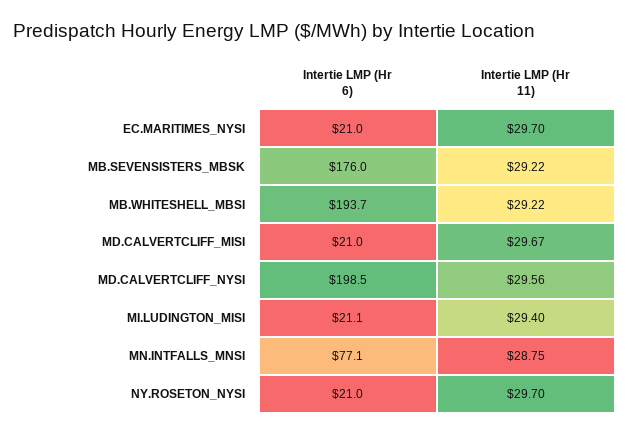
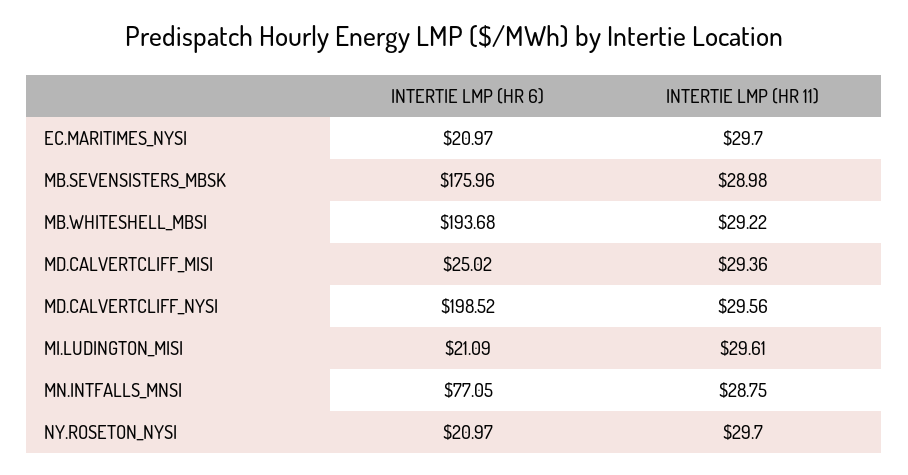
  {
    "Intertie LMP (Hr 6)": {
      "EC.MARITIMES_NYSI": 20.97,
      "MB.SEVENSISTERS_MBSK": 175.96,
      "MB.WHITESHELL_MBSI": 193.68,
-     "MD.CALVERTCLIFF_MISI": 21,
+     "MD.CALVERTCLIFF_MISI": 25.02,
      "MD.CALVERTCLIFF_NYSI": 198.52,
      "MI.LUDINGTON_MISI": 21.09,
      "MN.INTFALLS_MNSI": 77.05,
      "NY.ROSETON_NYSI": 20.97
    },
    "Intertie LMP (Hr 11)": {
      "EC.MARITIMES_NYSI": 29.7,
-     "MB.SEVENSISTERS_MBSK": 29.22,
+     "MB.SEVENSISTERS_MBSK": 28.98,
      "MB.WHITESHELL_MBSI": 29.22,
-     "MD.CALVERTCLIFF_MISI": 29.67,
+     "MD.CALVERTCLIFF_MISI": 29.36,
      "MD.CALVERTCLIFF_NYSI": 29.56,
-     "MI.LUDINGTON_MISI": 29.4,
+     "MI.LUDINGTON_MISI": 29.61,
      "MN.INTFALLS_MNSI": 28.75,
      "NY.ROSETON_NYSI": 29.7
    }
  }

